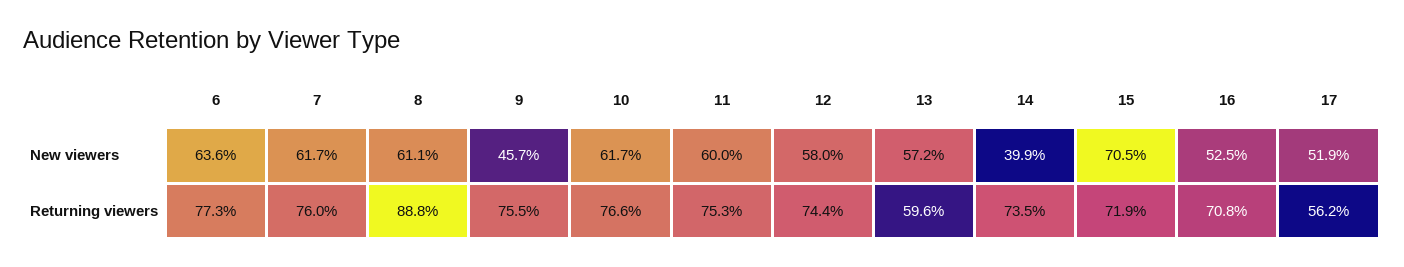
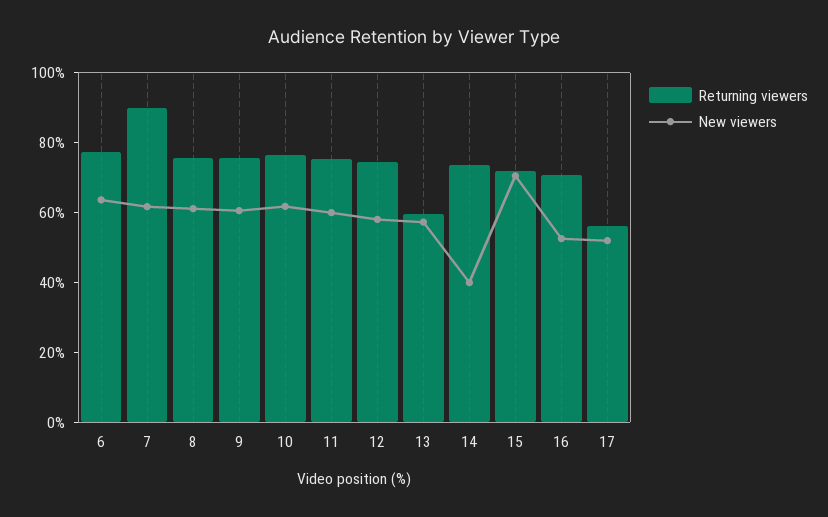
  {
    "New viewers": {
      "6": 63.6,
      "7": 61.7,
      "8": 61.1,
-     "9": 45.7,
+     "9": 60,
      "10": 61.7,
      "11": 60,
      "12": 58,
      "13": 57.2,
      "14": 39.9,
      "15": 70.5,
      "16": 52.5,
      "17": 51.9
    },
    "Returning viewers": {
      "6": 77.3,
-     "7": 76,
+     "7": 90,
-     "8": 88.8,
+     "8": 75,
      "9": 75.5,
      "10": 76.6,
      "11": 75.3,
      "12": 74.4,
      "13": 59.6,
      "14": 73.5,
      "15": 71.9,
      "16": 70.8,
      "17": 56.2
    }
  }

